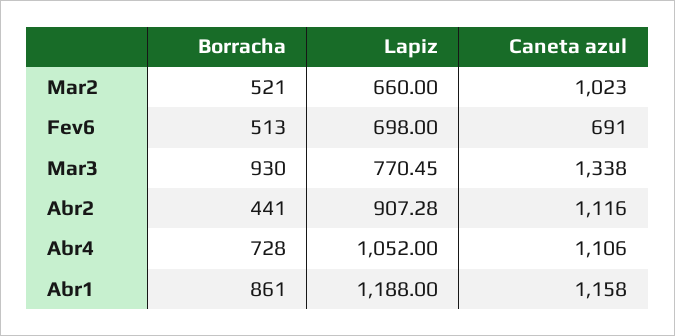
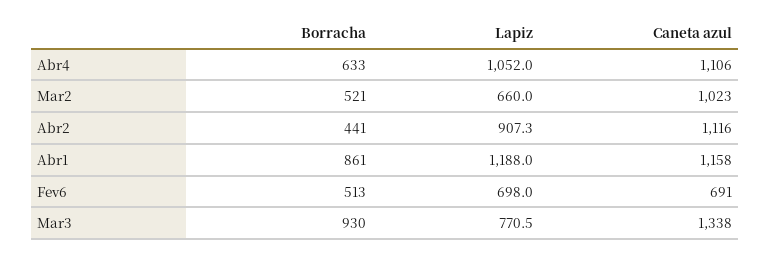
  {
    "Borracha": {
      "Mar2": 521,
      "Fev6": 513,
      "Mar3": 930,
      "Abr2": 441,
-     "Abr4": 728,
+     "Abr4": 633,
      "Abr1": 861
    },
    "Lapiz": {
      "Mar2": 660,
      "Fev6": 698,
      "Mar3": 770.45,
      "Abr2": 907.28,
      "Abr4": 1052,
      "Abr1": 1188
    },
    "Caneta azul": {
      "Mar2": 1023,
      "Fev6": 691,
      "Mar3": 1338,
      "Abr2": 1116,
      "Abr4": 1106,
      "Abr1": 1158
    }
  }

